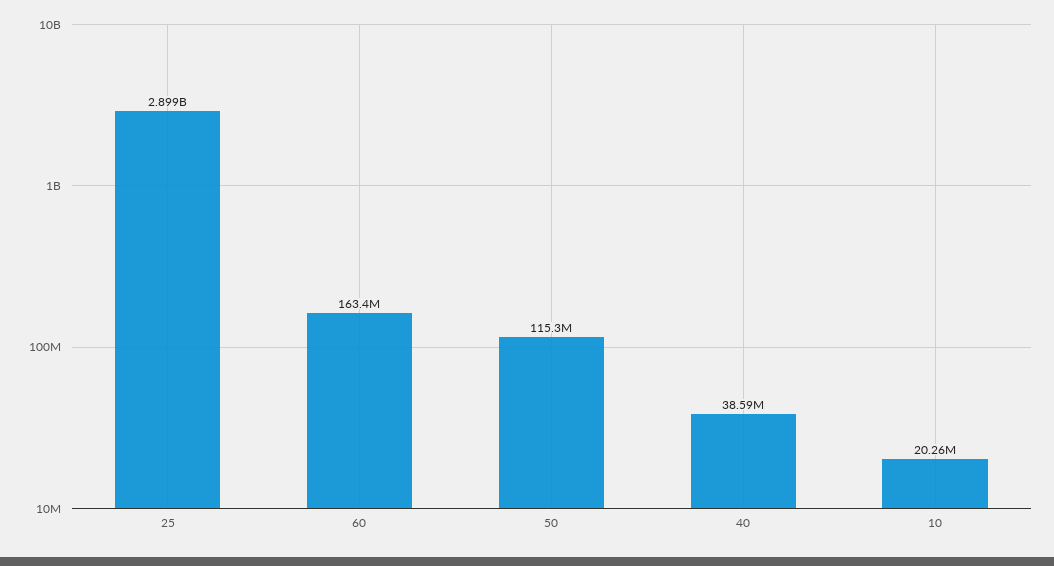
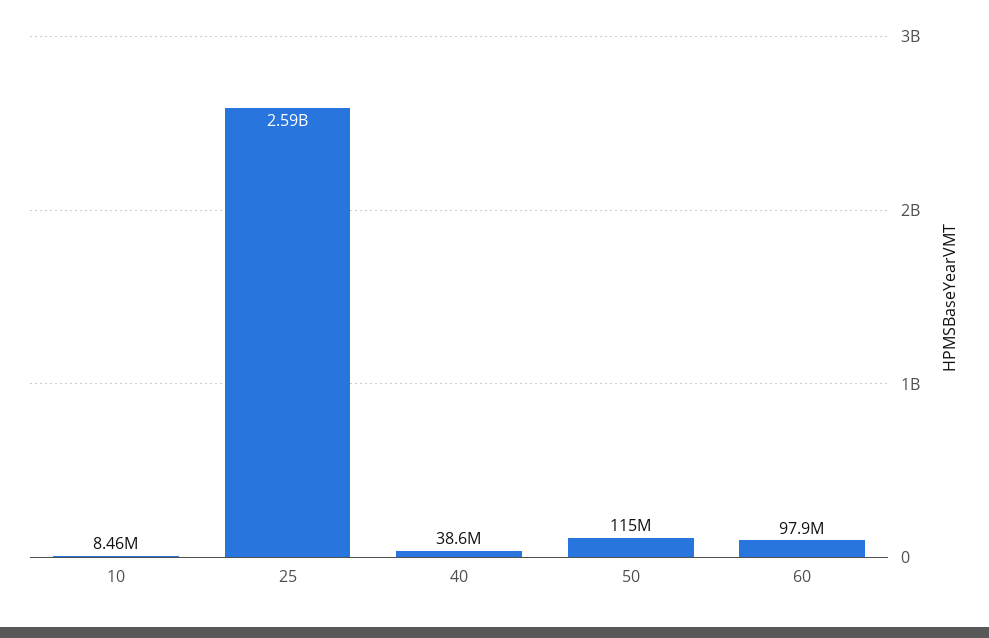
  {
-   "25": 2899000000,
+   "25": 2590000000,
-   "60": 163400000,
+   "60": 97900000,
    "50": 115300000,
    "40": 38590000,
-   "10": 20260000
+   "10": 8460000
  }

